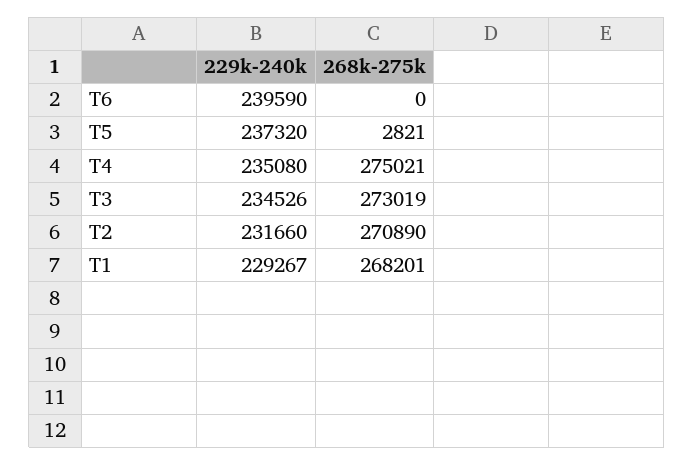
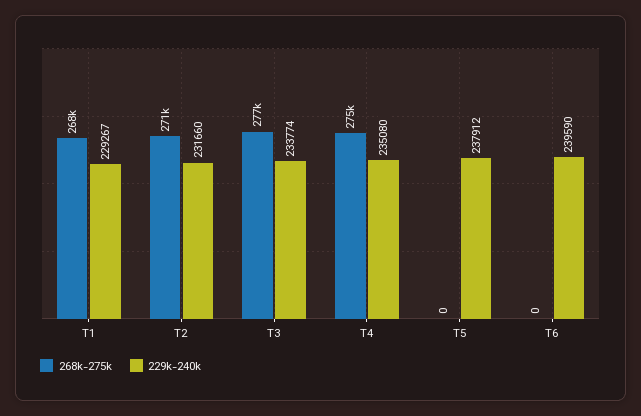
  {
    "229k-240k": {
      "T6": 239590,
-     "T5": 237320,
+     "T5": 237912,
      "T4": 235080,
-     "T3": 234526,
+     "T3": 233774,
      "T2": 231660,
      "T1": 229267
    },
    "268k-275k": {
      "T6": 0,
-     "T5": 2821,
+     "T5": 0,
      "T4": 275021,
-     "T3": 273019,
+     "T3": 277000,
      "T2": 270890,
      "T1": 268201
    }
  }

